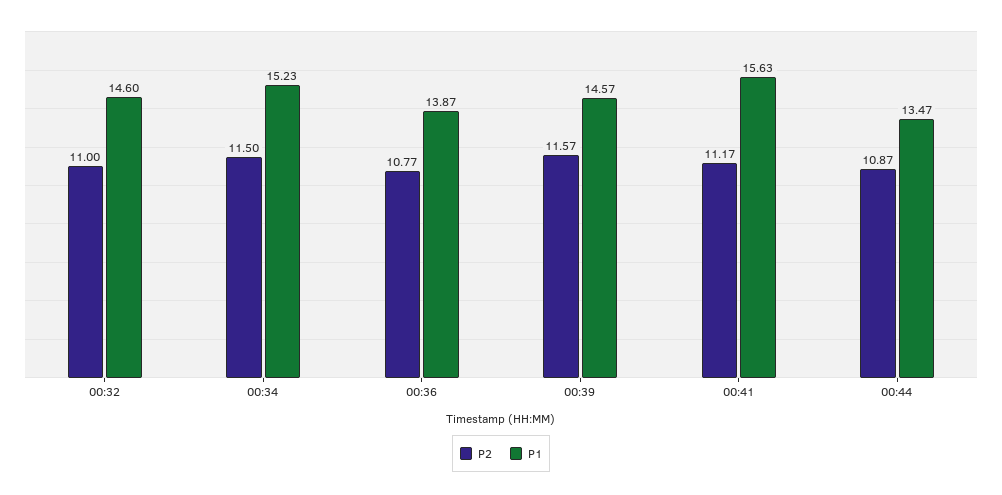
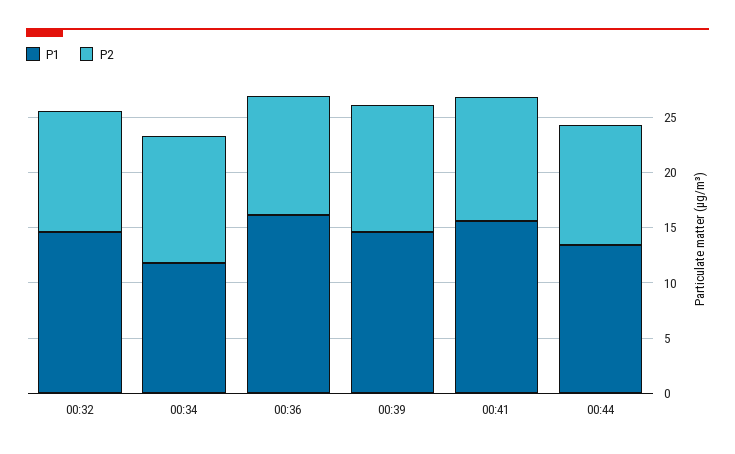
  {
    "P2": {
      "00:32": 11,
      "00:34": 11.5,
      "00:36": 10.77,
      "00:39": 11.57,
      "00:41": 11.17,
      "00:44": 10.87
    },
    "P1": {
      "00:32": 14.6,
-     "00:34": 15.23,
+     "00:34": 12,
-     "00:36": 13.87,
+     "00:36": 16,
      "00:39": 14.57,
      "00:41": 15.63,
      "00:44": 13.47
    }
  }

